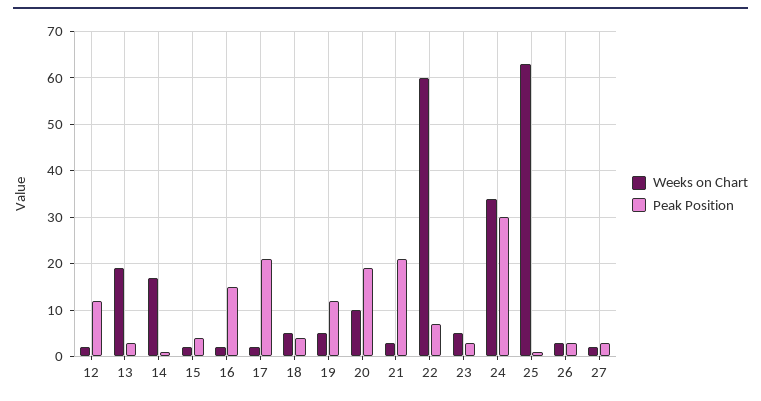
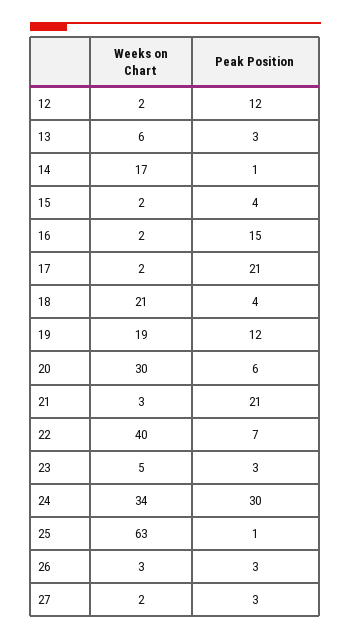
  {
    "Weeks on Chart": {
      "12": 2,
-     "13": 20,
+     "13": 6,
      "14": 17,
      "15": 2,
      "16": 2,
      "17": 2,
-     "18": 5,
+     "18": 21,
-     "19": 5,
+     "19": 19,
-     "20": 10,
+     "20": 30,
      "21": 3,
-     "22": 60,
+     "22": 40,
      "23": 5,
      "24": 34,
      "25": 63,
      "26": 3,
      "27": 2
    },
    "Peak Position": {
      "12": 12,
      "13": 3,
      "14": 1,
      "15": 4,
      "16": 15,
      "17": 21,
      "18": 4,
      "19": 12,
-     "20": 20,
+     "20": 6,
      "21": 21,
      "22": 7,
      "23": 3,
      "24": 30,
      "25": 1,
      "26": 3,
      "27": 3
    }
  }

